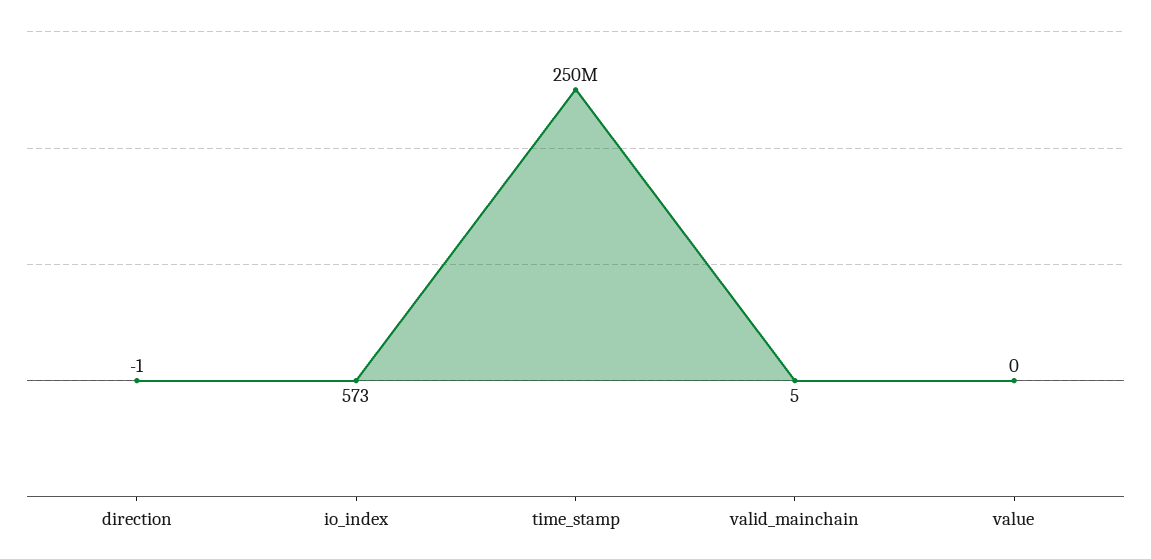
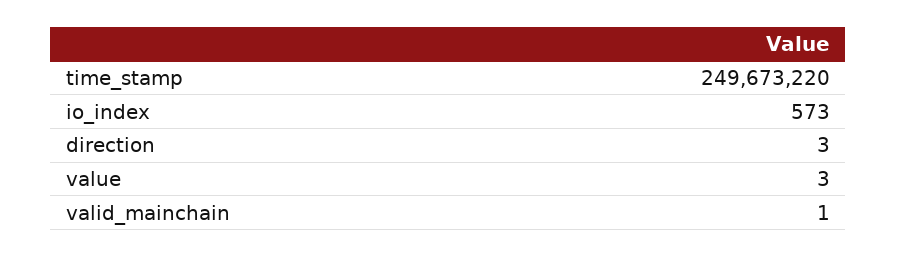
  {
-   "direction": -1,
+   "direction": 3,
    "io_index": 573,
    "time_stamp": 249673220,
-   "valid_mainchain": 5,
+   "valid_mainchain": 1,
-   "value": 0
+   "value": 3
  }

